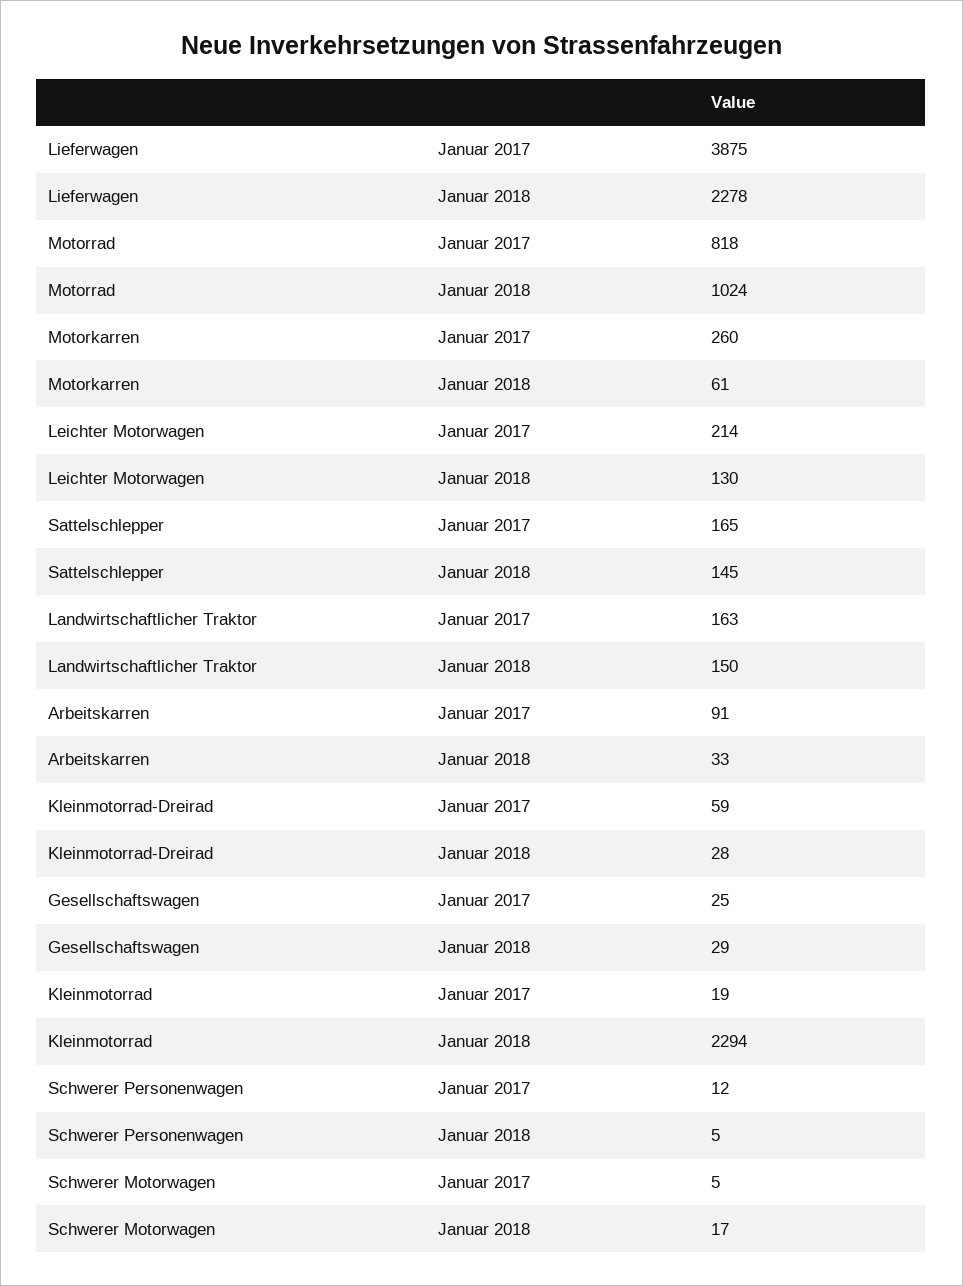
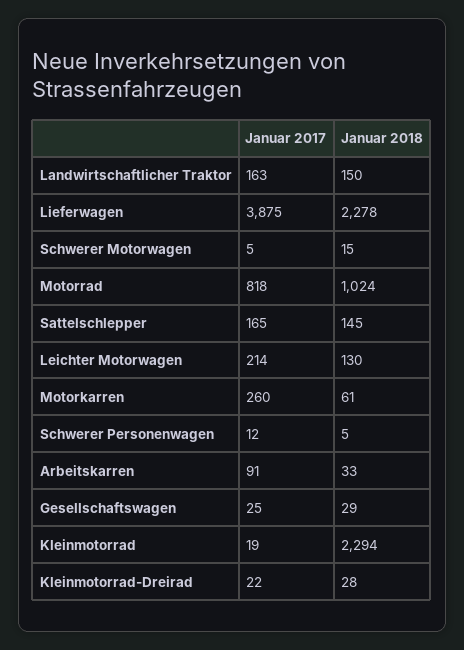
  {
    "Lieferwagen": {
      "Januar 2017": 3875,
      "Januar 2018": 2278
    },
    "Motorrad": {
      "Januar 2017": 818,
      "Januar 2018": 1024
    },
    "Motorkarren": {
      "Januar 2017": 260,
      "Januar 2018": 61
    },
    "Leichter Motorwagen": {
      "Januar 2017": 214,
      "Januar 2018": 130
    },
    "Sattelschlepper": {
      "Januar 2017": 165,
      "Januar 2018": 145
    },
    "Landwirtschaftlicher Traktor": {
      "Januar 2017": 163,
      "Januar 2018": 150
    },
    "Arbeitskarren": {
      "Januar 2017": 91,
      "Januar 2018": 33
    },
    "Kleinmotorrad-Dreirad": {
-     "Januar 2017": 59,
+     "Januar 2017": 22,
      "Januar 2018": 28
    },
    "Gesellschaftswagen": {
      "Januar 2017": 25,
      "Januar 2018": 29
    },
    "Kleinmotorrad": {
      "Januar 2017": 19,
      "Januar 2018": 2294
    },
    "Schwerer Personenwagen": {
      "Januar 2017": 12,
      "Januar 2018": 5
    },
    "Schwerer Motorwagen": {
      "Januar 2017": 5,
-     "Januar 2018": 17
+     "Januar 2018": 15
    }
  }

